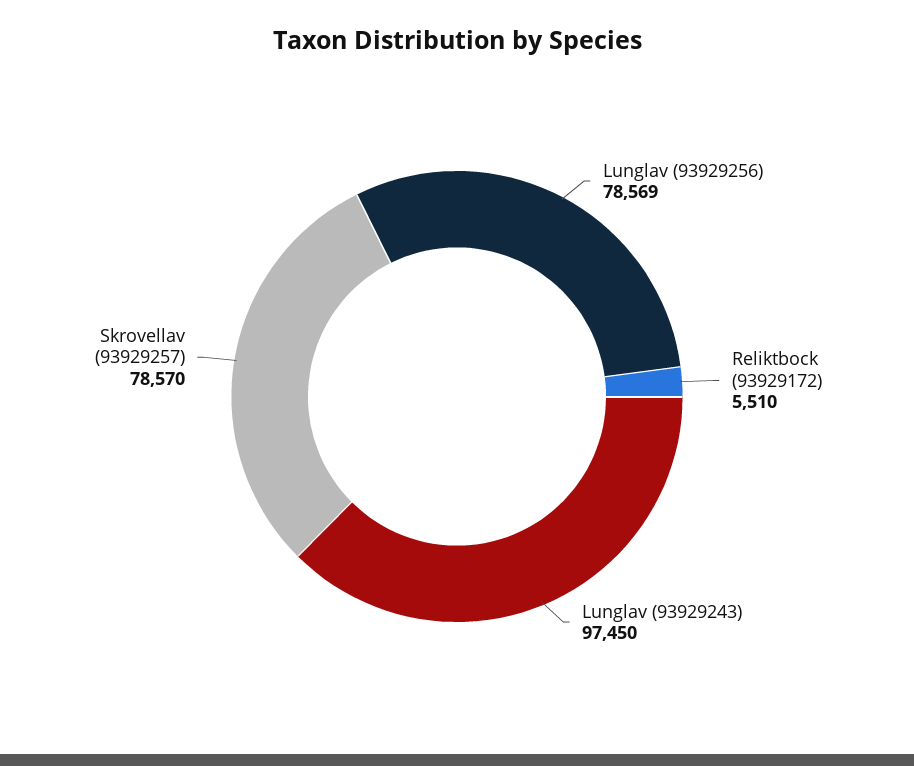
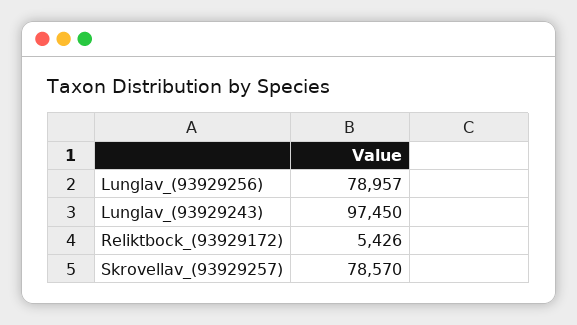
  {
-   "Lunglav (93929256)": 78569,
+   "Lunglav (93929256)": 78957,
-   "Reliktbock (93929172)": 5510,
+   "Reliktbock (93929172)": 5426,
    "Lunglav (93929243)": 97450,
    "Skrovellav (93929257)": 78570
  }

